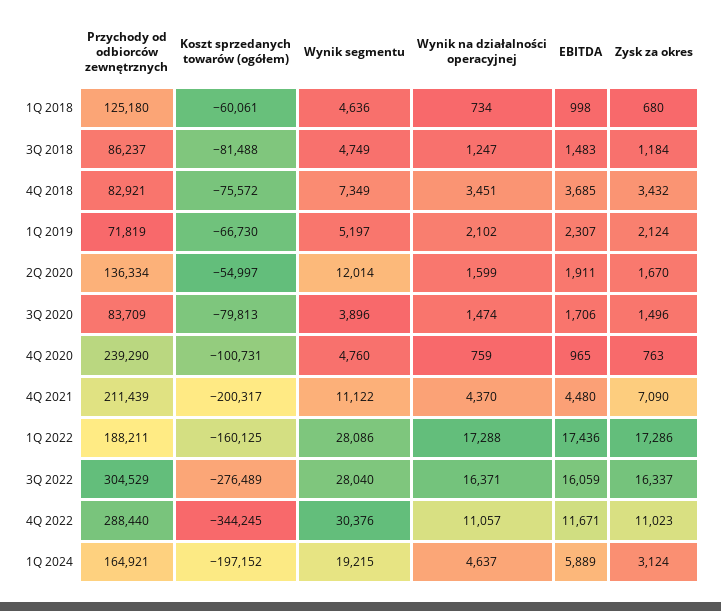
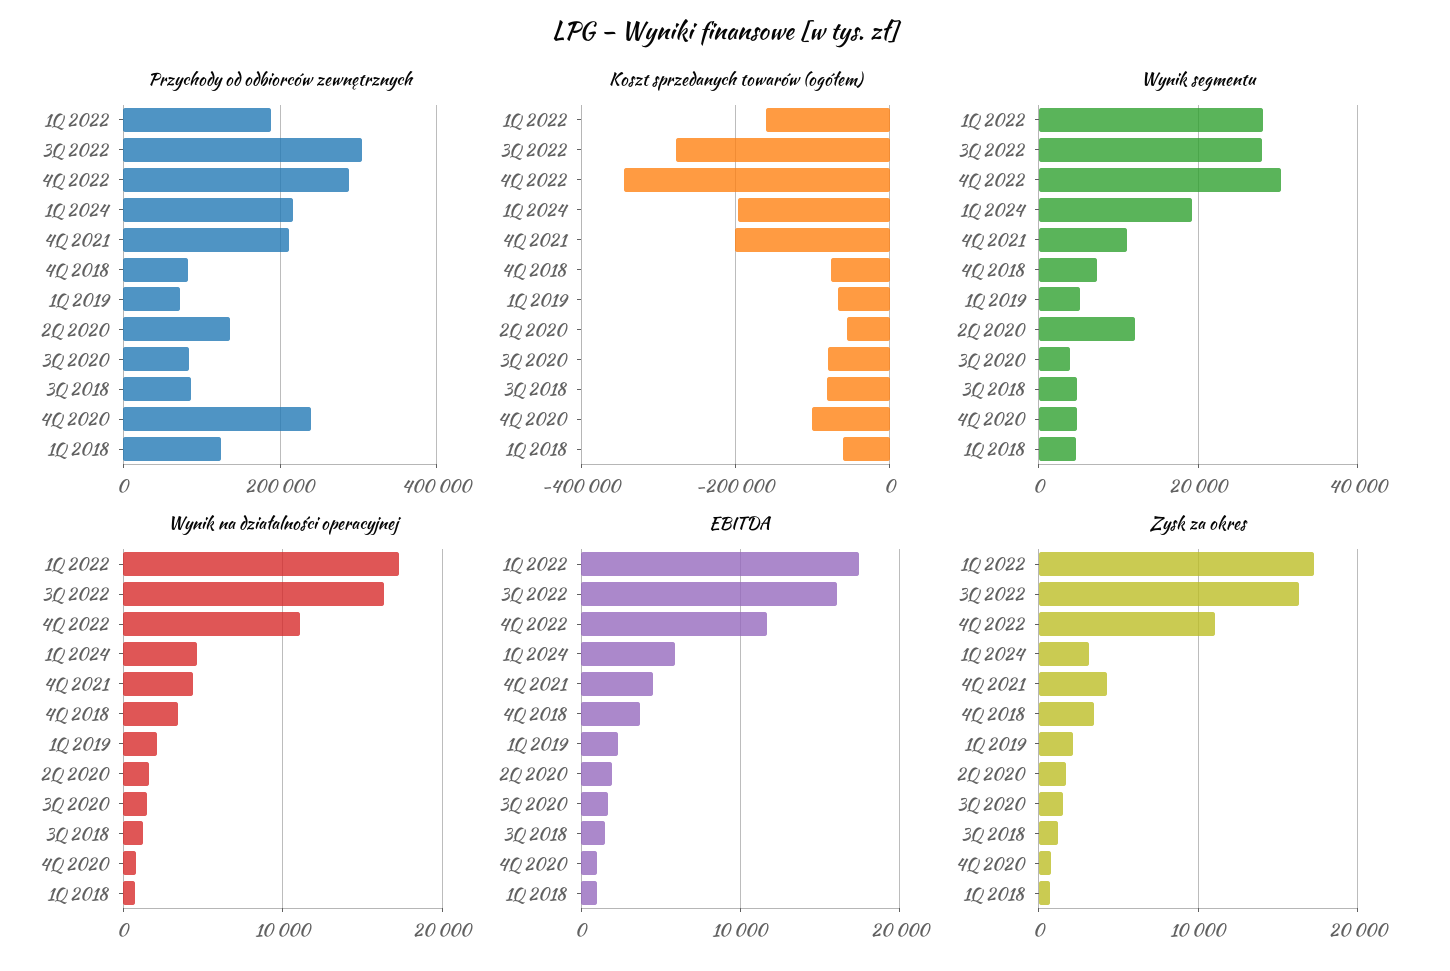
  {
    "Przychody od odbiorców zewnętrznych": {
      "1Q 2018": 125180,
      "3Q 2018": 86237,
      "4Q 2018": 82921,
      "1Q 2019": 71819,
      "2Q 2020": 136334,
      "3Q 2020": 83709,
      "4Q 2020": 239290,
      "4Q 2021": 211439,
      "1Q 2022": 188211,
      "3Q 2022": 304529,
      "4Q 2022": 288440,
-     "1Q 2024": 164921
+     "1Q 2024": 220000
    },
    "Koszt sprzedanych towarów (ogółem)": {
      "1Q 2018": -60061,
      "3Q 2018": -81488,
      "4Q 2018": -75572,
      "1Q 2019": -66730,
      "2Q 2020": -54997,
      "3Q 2020": -79813,
      "4Q 2020": -100731,
      "4Q 2021": -200317,
      "1Q 2022": -160125,
      "3Q 2022": -276489,
      "4Q 2022": -344245,
      "1Q 2024": -197152
    },
    "Wynik segmentu": {
      "1Q 2018": 4636,
      "3Q 2018": 4749,
      "4Q 2018": 7349,
      "1Q 2019": 5197,
      "2Q 2020": 12014,
      "3Q 2020": 3896,
      "4Q 2020": 4760,
      "4Q 2021": 11122,
      "1Q 2022": 28086,
      "3Q 2022": 28040,
      "4Q 2022": 30376,
      "1Q 2024": 19215
    },
    "Wynik na działalności operacyjnej": {
      "1Q 2018": 734,
      "3Q 2018": 1247,
      "4Q 2018": 3451,
      "1Q 2019": 2102,
      "2Q 2020": 1599,
      "3Q 2020": 1474,
      "4Q 2020": 759,
      "4Q 2021": 4370,
      "1Q 2022": 17288,
      "3Q 2022": 16371,
      "4Q 2022": 11057,
      "1Q 2024": 4637
    },
    "EBITDA": {
      "1Q 2018": 998,
      "3Q 2018": 1483,
      "4Q 2018": 3685,
      "1Q 2019": 2307,
      "2Q 2020": 1911,
      "3Q 2020": 1706,
      "4Q 2020": 965,
      "4Q 2021": 4480,
      "1Q 2022": 17436,
      "3Q 2022": 16059,
      "4Q 2022": 11671,
      "1Q 2024": 5889
    },
    "Zysk za okres": {
      "1Q 2018": 680,
      "3Q 2018": 1184,
      "4Q 2018": 3432,
      "1Q 2019": 2124,
      "2Q 2020": 1670,
      "3Q 2020": 1496,
      "4Q 2020": 763,
-     "4Q 2021": 7090,
+     "4Q 2021": 4000,
      "1Q 2022": 17286,
      "3Q 2022": 16337,
      "4Q 2022": 11023,
      "1Q 2024": 3124
    }
  }

